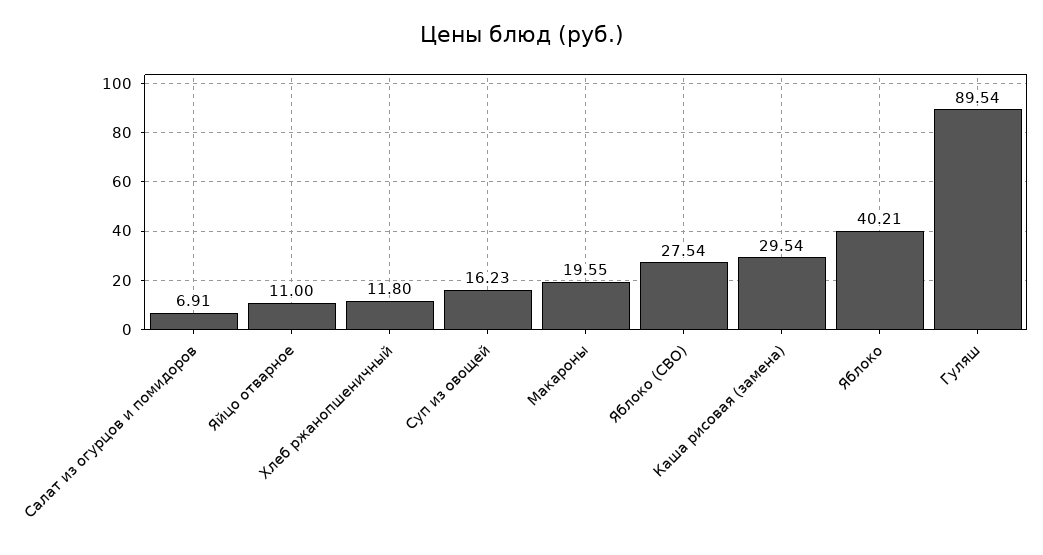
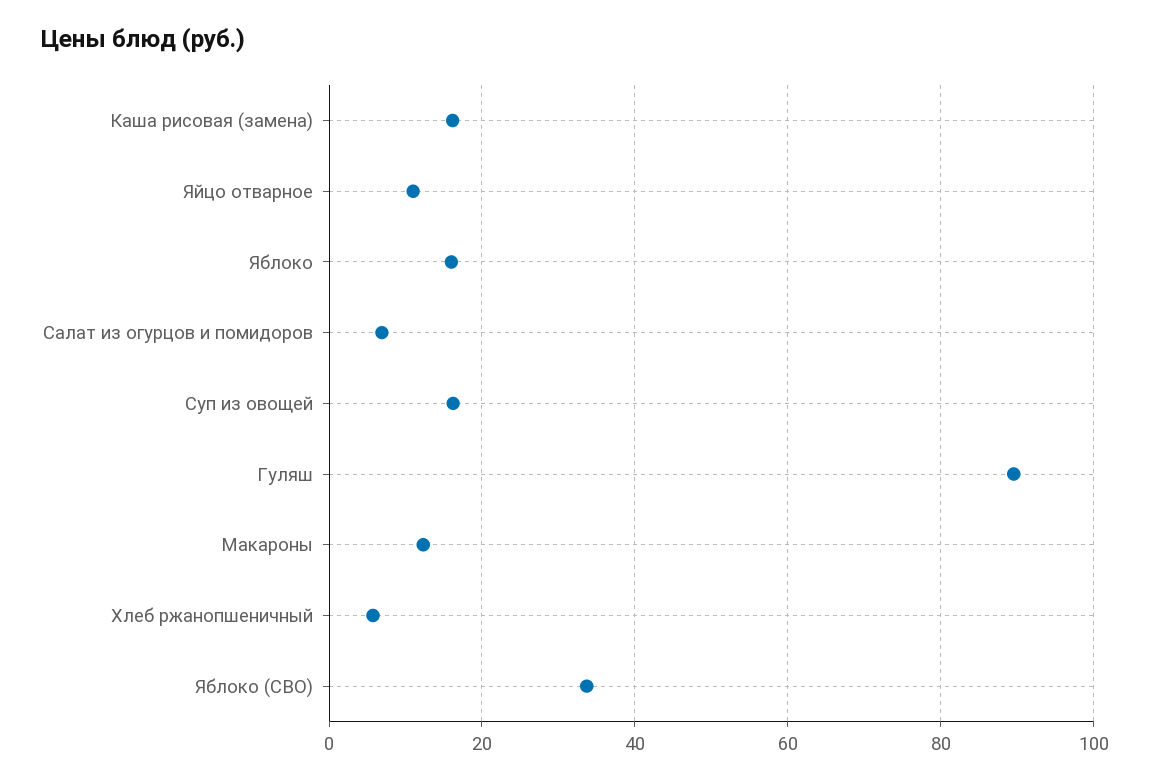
  {
    "Салат из огурцов и помидоров": 6.91,
    "Яйцо отварное": 11,
-   "Хлеб ржанопшеничный": 11.8,
+   "Хлеб ржанопшеничный": 6,
    "Суп из овощей": 16.23,
-   "Макароны": 19.55,
+   "Макароны": 12,
-   "Яблоко (СВО)": 27.54,
+   "Яблоко (СВО)": 34,
-   "Каша рисовая (замена)": 29.54,
+   "Каша рисовая (замена)": 16,
-   "Яблоко": 40.21,
+   "Яблоко": 16,
    "Гуляш": 89.54
  }

